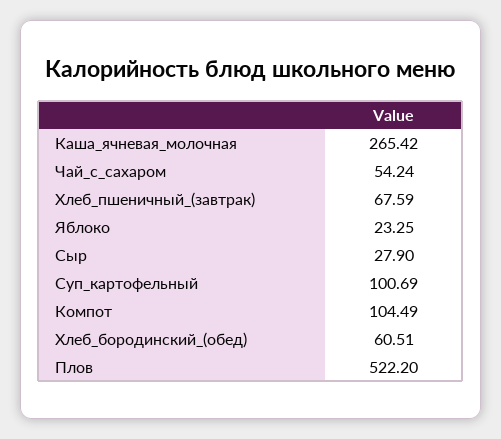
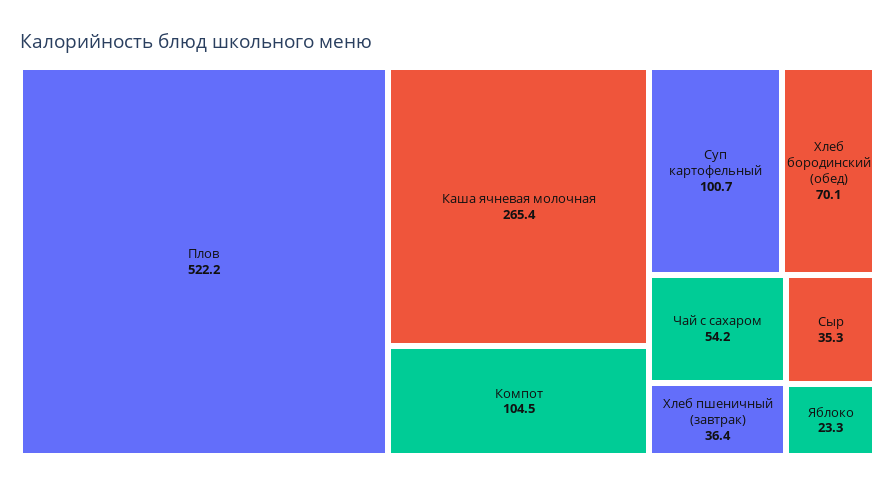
  {
    "Каша_ячневая_молочная": 265.42,
    "Чай_с_сахаром": 54.24,
-   "Хлеб_пшеничный_(завтрак)": 67.59,
+   "Хлеб_пшеничный_(завтрак)": 36.4,
    "Яблоко": 23.25,
-   "Сыр": 27.9,
+   "Сыр": 35.3,
    "Суп_картофельный": 100.69,
    "Компот": 104.49,
-   "Хлеб_бородинский_(обед)": 60.51,
+   "Хлеб_бородинский_(обед)": 70.1,
    "Плов": 522.2
  }

